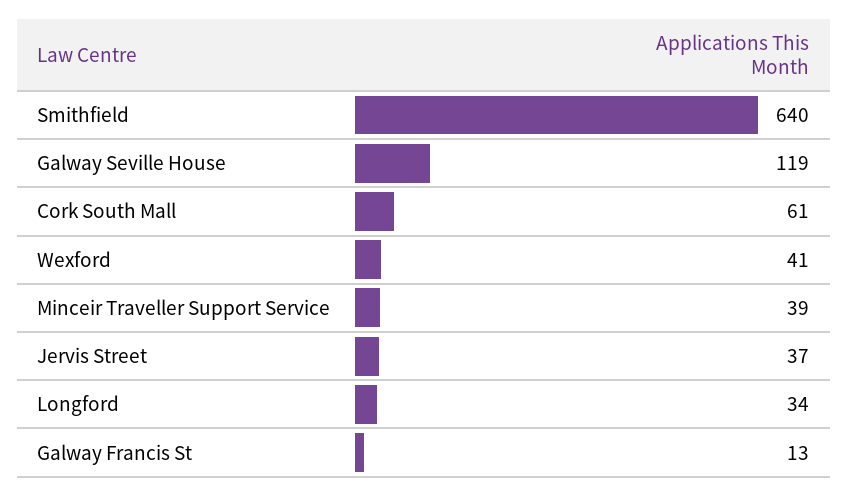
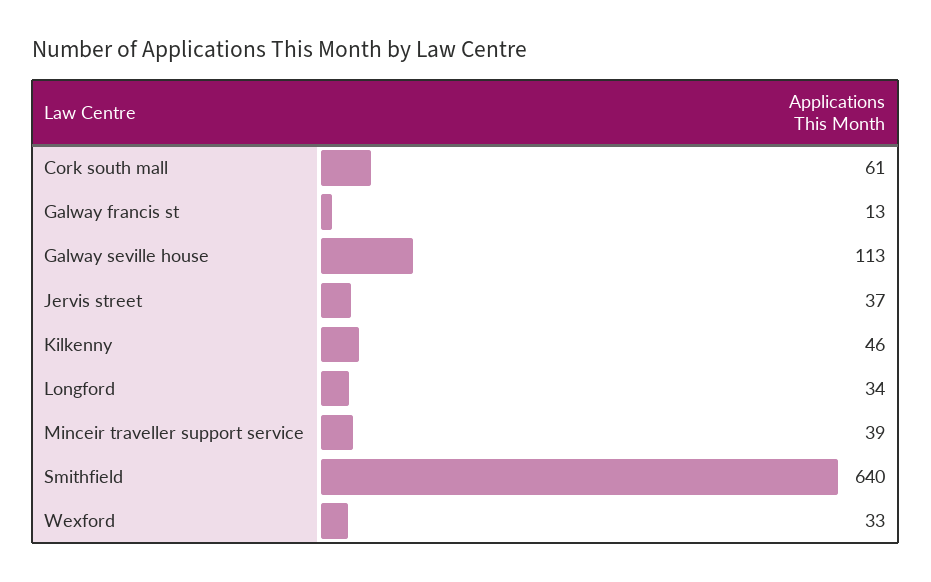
  {
    "Smithfield": 640,
-   "Galway Seville House": 119,
+   "Galway Seville House": 113,
    "Cork South Mall": 61,
-   "Wexford": 41,
+   "Wexford": 33,
    "Minceir Traveller Support Service": 39,
    "Jervis Street": 37,
    "Longford": 34,
-   "Galway Francis St": 13
+   "Galway Francis St": 13,
+   "Kilkenny": 46
  }

